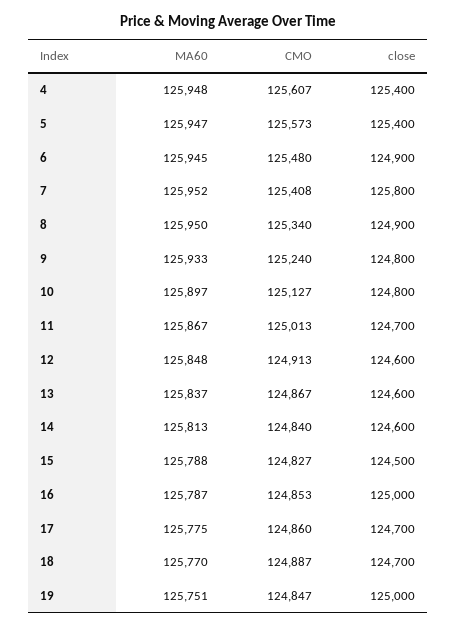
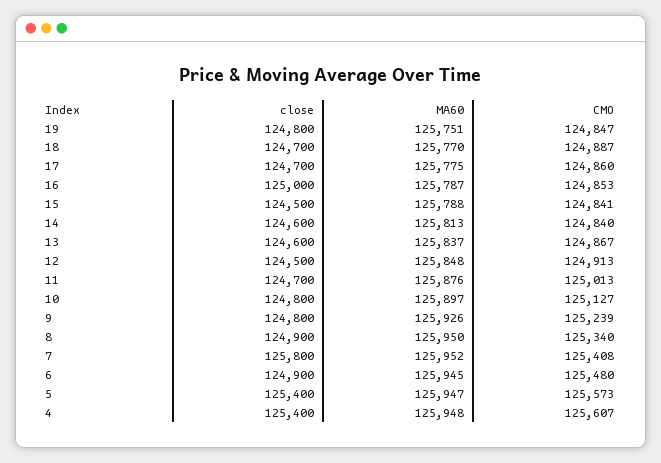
  {
    "MA60": {
      "4": 125948,
      "5": 125947,
      "6": 125945,
      "7": 125952,
      "8": 125950,
-     "9": 125933,
+     "9": 125926,
      "10": 125897,
-     "11": 125867,
+     "11": 125876,
      "12": 125848,
      "13": 125837,
      "14": 125813,
      "15": 125788,
      "16": 125787,
      "17": 125775,
      "18": 125770,
      "19": 125751
    },
    "CMO": {
      "4": 125607,
      "5": 125573,
      "6": 125480,
      "7": 125408,
      "8": 125340,
-     "9": 125240,
+     "9": 125239,
      "10": 125127,
      "11": 125013,
      "12": 124913,
      "13": 124867,
      "14": 124840,
-     "15": 124827,
+     "15": 124841,
      "16": 124853,
      "17": 124860,
      "18": 124887,
      "19": 124847
    },
    "close": {
      "4": 125400,
      "5": 125400,
      "6": 124900,
      "7": 125800,
      "8": 124900,
      "9": 124800,
      "10": 124800,
      "11": 124700,
-     "12": 124600,
+     "12": 124500,
      "13": 124600,
      "14": 124600,
      "15": 124500,
      "16": 125000,
      "17": 124700,
      "18": 124700,
-     "19": 125000
+     "19": 124800
    }
  }

